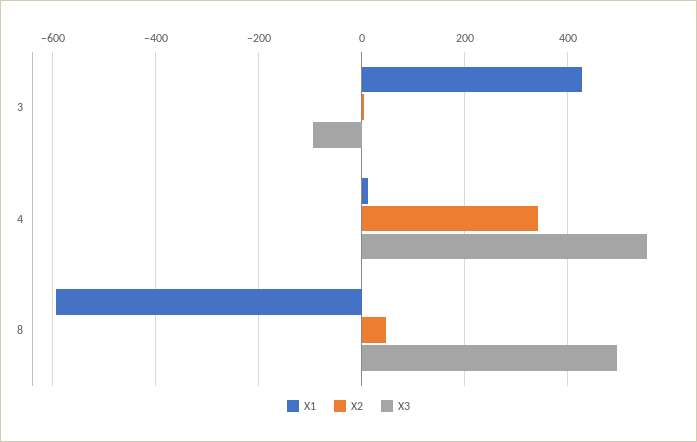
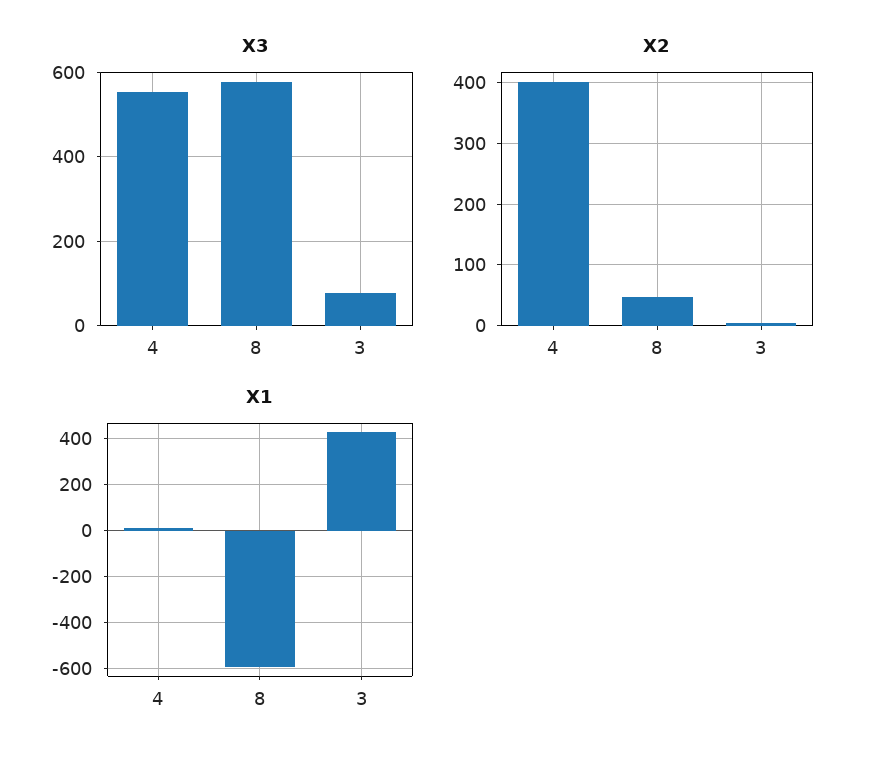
  {
    "X1": {
      "3": 420,
      "4": 20,
      "8": -600
    },
    "X2": {
      "3": 10,
-     "4": 340,
+     "4": 400,
      "8": 50
    },
    "X3": {
-     "3": -100,
+     "3": 80,
      "4": 560,
-     "8": 500
+     "8": 580
    }
  }

